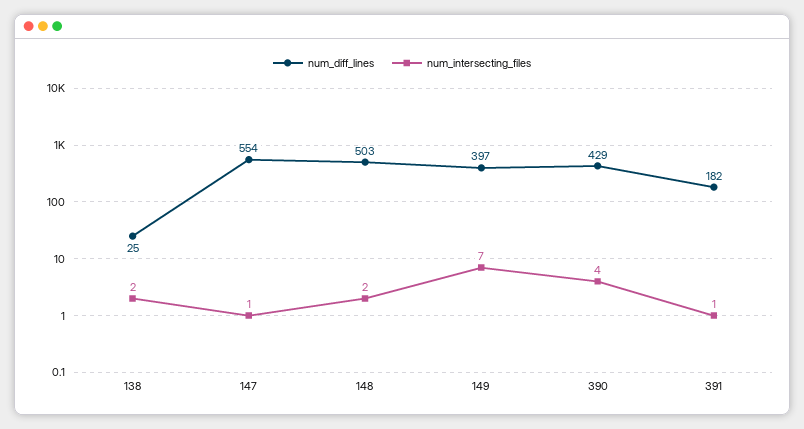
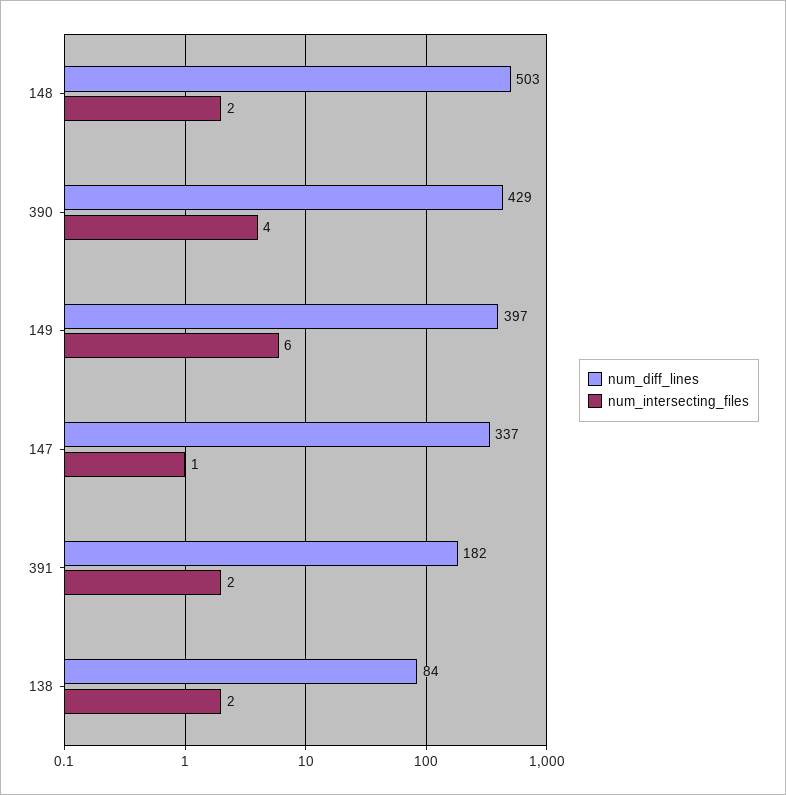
  {
    "num_diff_lines": {
-     "138": 25,
+     "138": 84,
-     "147": 554,
+     "147": 337,
      "148": 503,
      "149": 397,
      "390": 429,
      "391": 182
    },
    "num_intersecting_files": {
      "138": 2,
      "147": 1,
      "148": 2,
-     "149": 7,
+     "149": 6,
      "390": 4,
-     "391": 1
+     "391": 2
    }
  }

